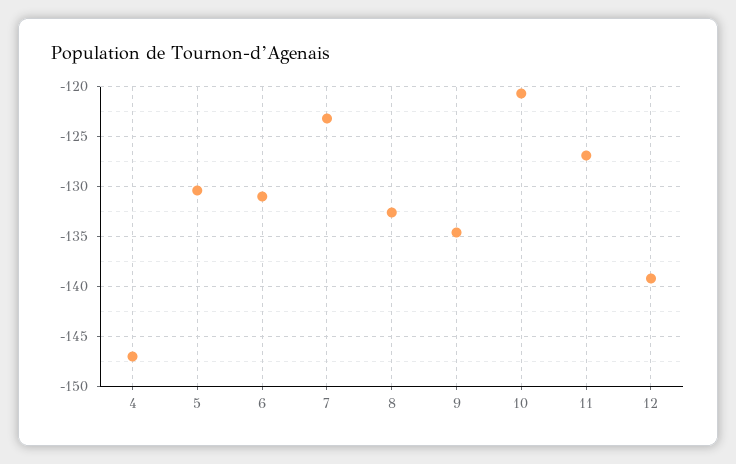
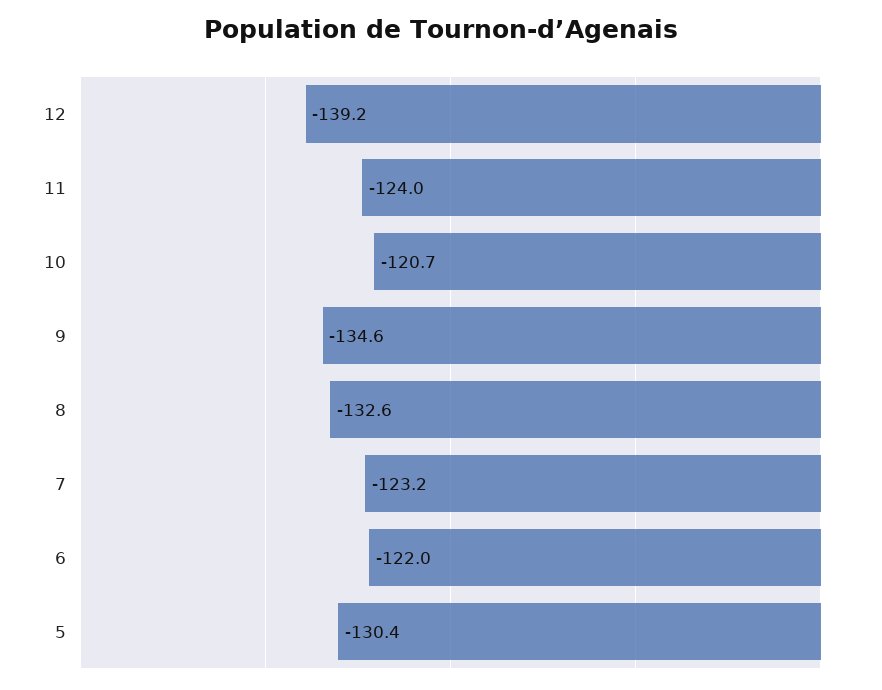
  {
-   "4": -147,
    "5": -130.4,
-   "6": -131,
+   "6": -122,
    "7": -123.2,
    "8": -132.6,
    "9": -134.6,
    "10": -120.7,
-   "11": -127,
+   "11": -124,
    "12": -139.2
  }

